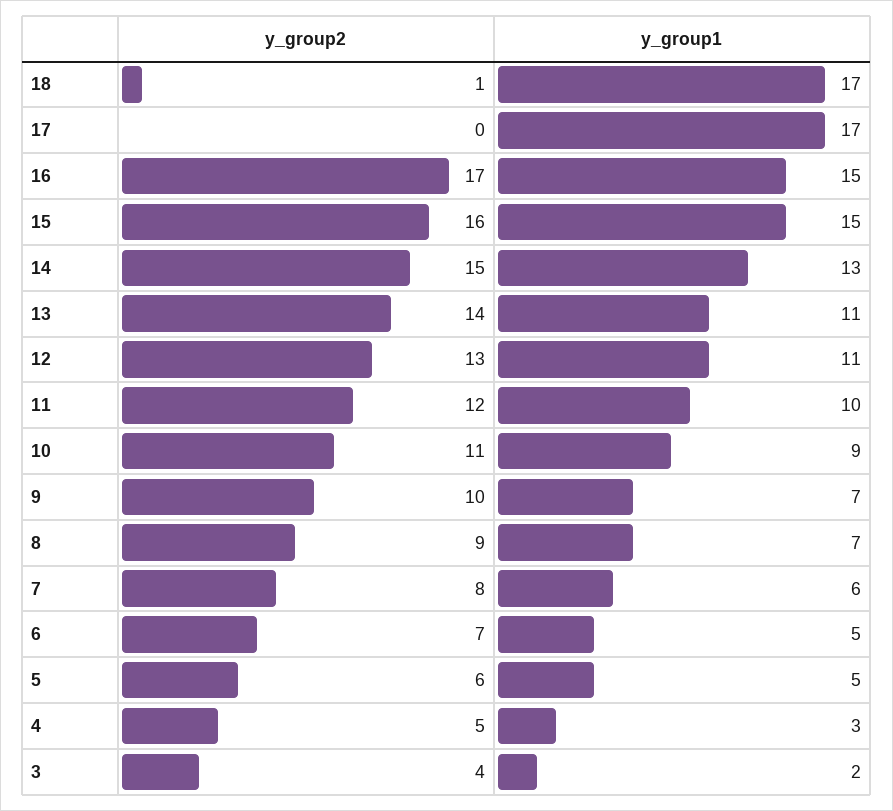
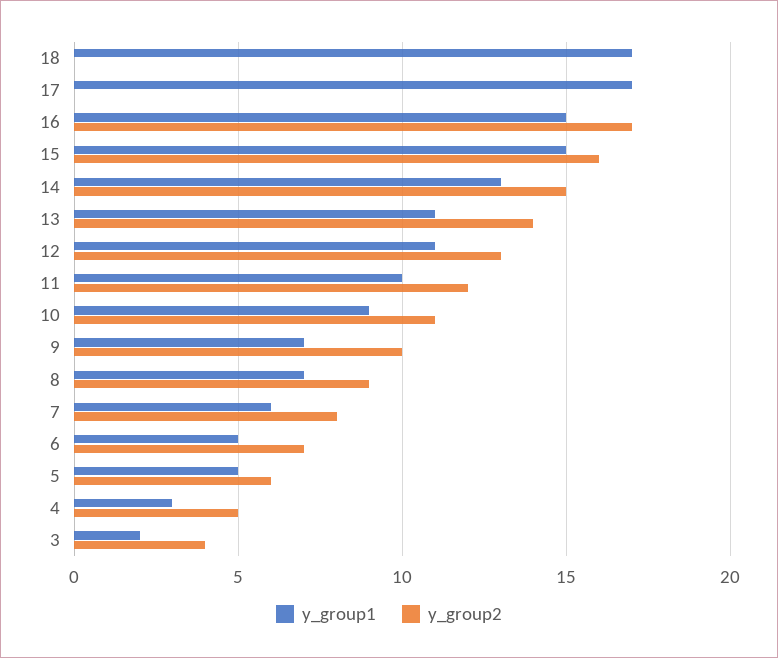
  {
    "y_group2": {
-     "18": 1,
+     "18": 0,
      "17": 0,
      "16": 17,
      "15": 16,
      "14": 15,
      "13": 14,
      "12": 13,
      "11": 12,
      "10": 11,
      "9": 10,
      "8": 9,
      "7": 8,
      "6": 7,
      "5": 6,
      "4": 5,
      "3": 4
    },
    "y_group1": {
      "18": 17,
      "17": 17,
      "16": 15,
      "15": 15,
      "14": 13,
      "13": 11,
      "12": 11,
      "11": 10,
      "10": 9,
      "9": 7,
      "8": 7,
      "7": 6,
      "6": 5,
      "5": 5,
      "4": 3,
      "3": 2
    }
  }

